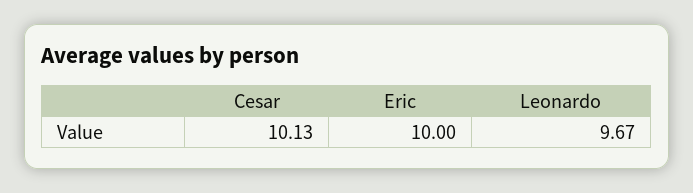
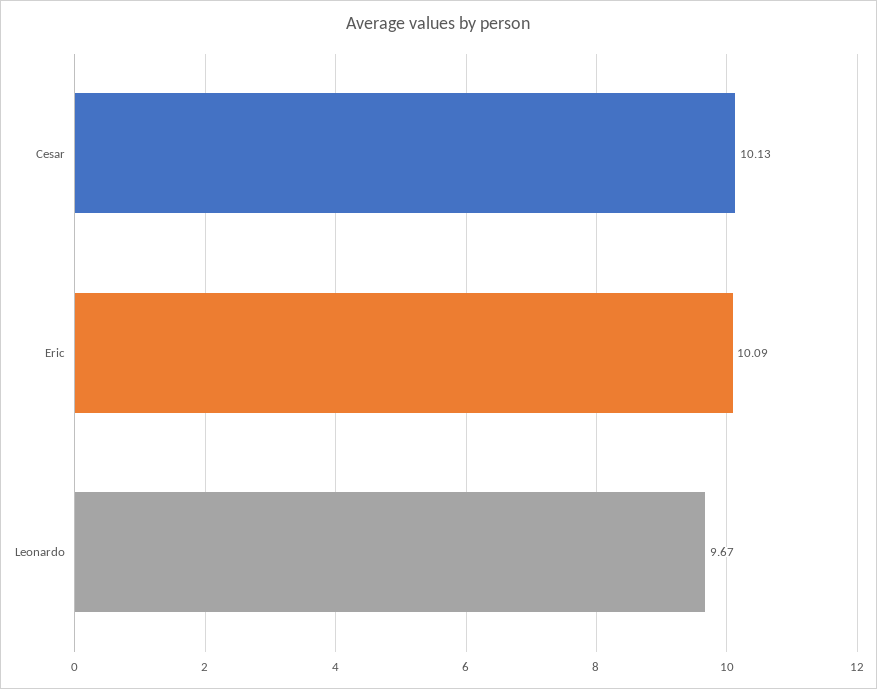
  {
    "Cesar": 10.13,
-   "Eric": 10,
+   "Eric": 10.09,
    "Leonardo": 9.67
  }

